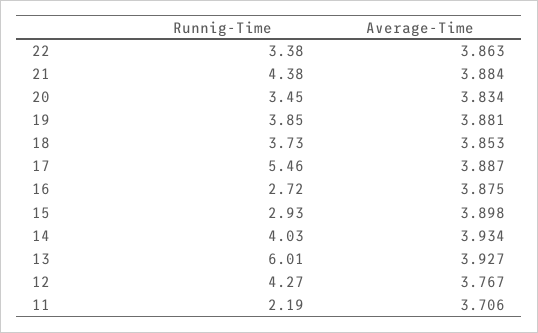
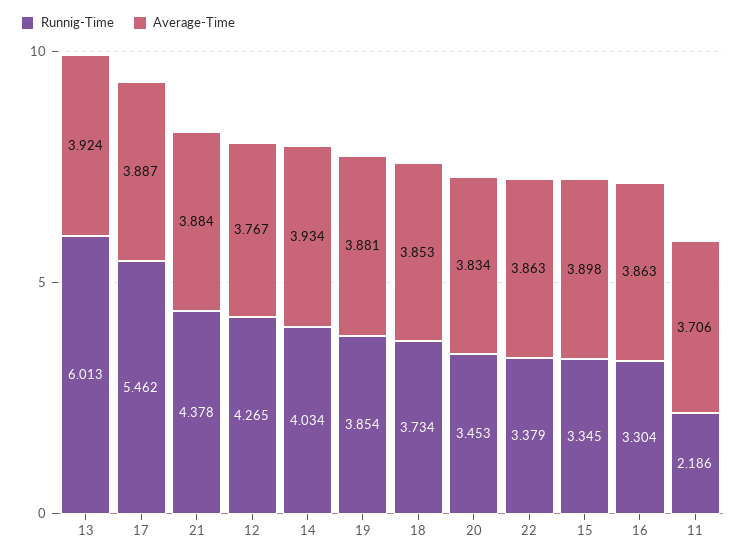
  {
    "Runnig-Time": {
      "22": 3.379,
      "21": 4.378,
      "20": 3.453,
      "19": 3.854,
      "18": 3.734,
      "17": 5.462,
-     "16": 2.72,
+     "16": 3.304,
-     "15": 2.93,
+     "15": 3.345,
      "14": 4.034,
      "13": 6.013,
      "12": 4.265,
      "11": 2.186
    },
    "Average-Time": {
      "22": 3.863,
      "21": 3.884,
      "20": 3.834,
      "19": 3.881,
      "18": 3.853,
      "17": 3.887,
-     "16": 3.875,
+     "16": 3.863,
      "15": 3.898,
      "14": 3.934,
-     "13": 3.927,
+     "13": 3.924,
      "12": 3.767,
      "11": 3.706
    }
  }

